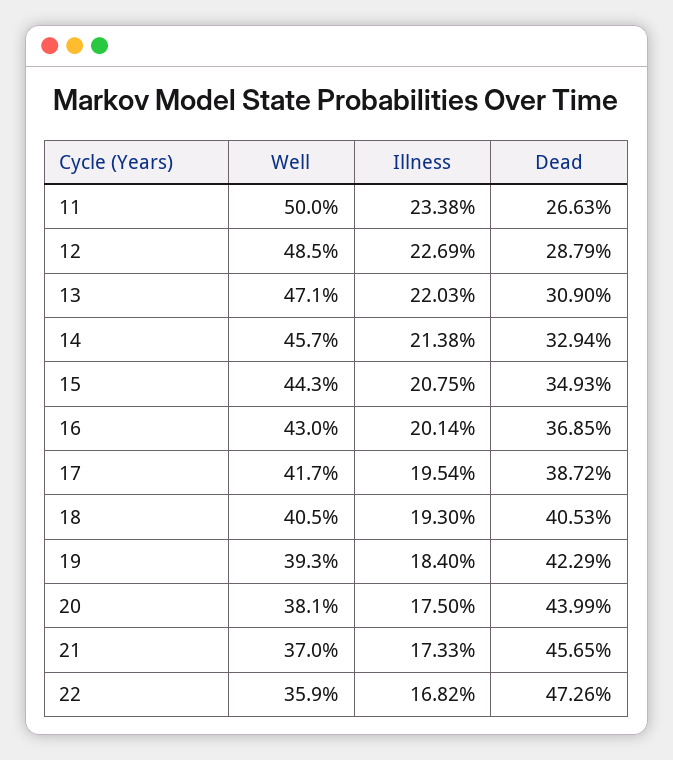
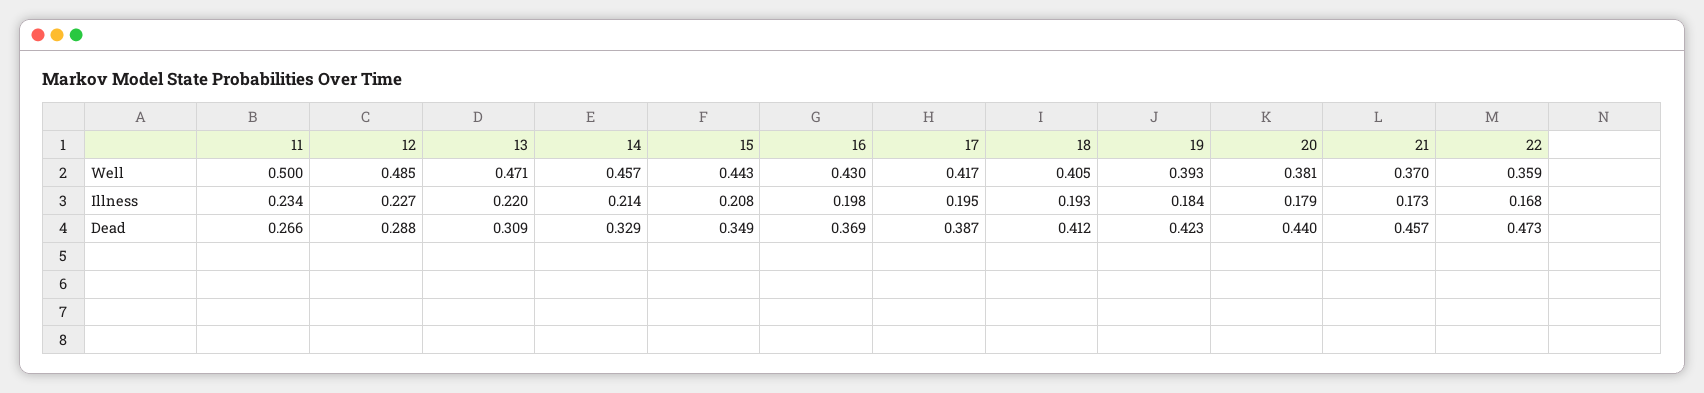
  {
    "Well": {
      "11": 0.5,
      "12": 0.485,
      "13": 0.471,
      "14": 0.457,
      "15": 0.443,
      "16": 0.43,
      "17": 0.417,
      "18": 0.405,
      "19": 0.393,
      "20": 0.381,
      "21": 0.37,
      "22": 0.359
    },
    "Illness": {
      "11": 0.2338,
      "12": 0.2269,
      "13": 0.2203,
      "14": 0.2138,
      "15": 0.2075,
-     "16": 0.2014,
+     "16": 0.198,
      "17": 0.1954,
      "18": 0.193,
      "19": 0.184,
-     "20": 0.175,
+     "20": 0.179,
      "21": 0.1733,
      "22": 0.1682
    },
    "Dead": {
      "11": 0.2663,
      "12": 0.2879,
      "13": 0.309,
      "14": 0.3294,
      "15": 0.3493,
      "16": 0.3685,
      "17": 0.3872,
-     "18": 0.4053,
+     "18": 0.412,
      "19": 0.4229,
      "20": 0.4399,
      "21": 0.4565,
      "22": 0.4726
    }
  }

